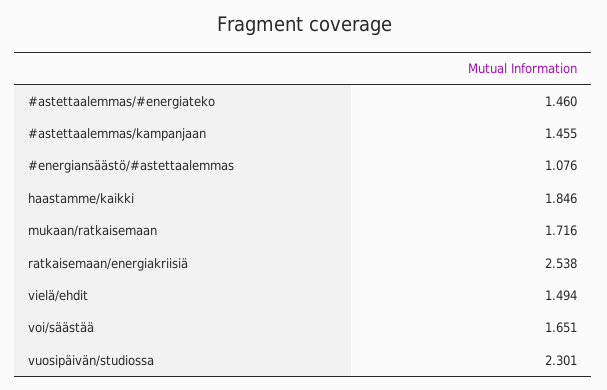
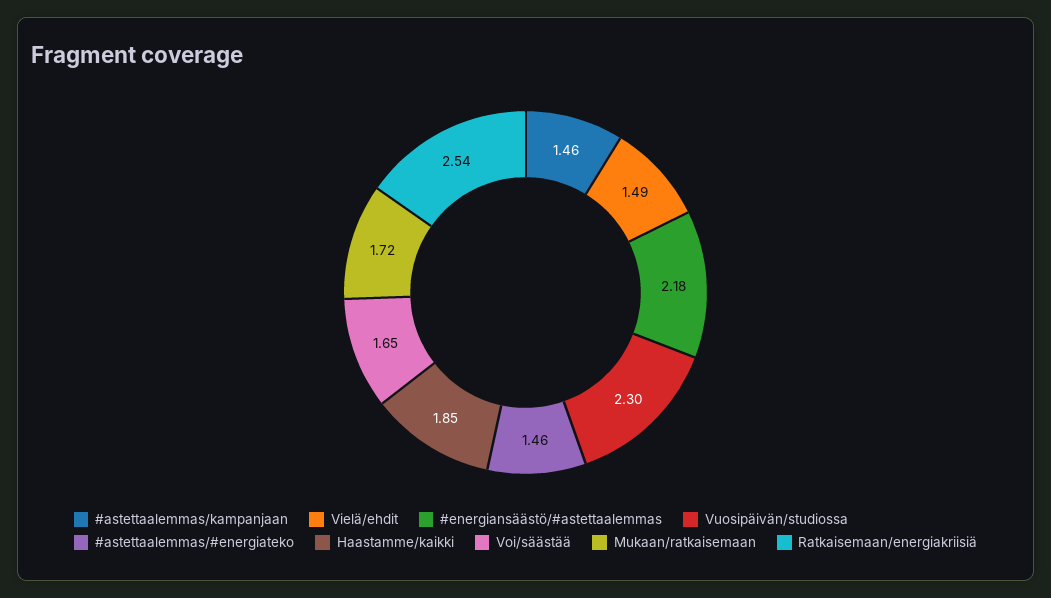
  {
    "#astettaalemmas/#energiateko": 1.46,
    "#astettaalemmas/kampanjaan": 1.455,
-   "#energiansäästö/#astettaalemmas": 1.076,
+   "#energiansäästö/#astettaalemmas": 2.18,
    "haastamme/kaikki": 1.846,
    "mukaan/ratkaisemaan": 1.716,
    "ratkaisemaan/energiakriisiä": 2.538,
    "vielä/ehdit": 1.494,
    "voi/säästää": 1.651,
    "vuosipäivän/studiossa": 2.301
  }

